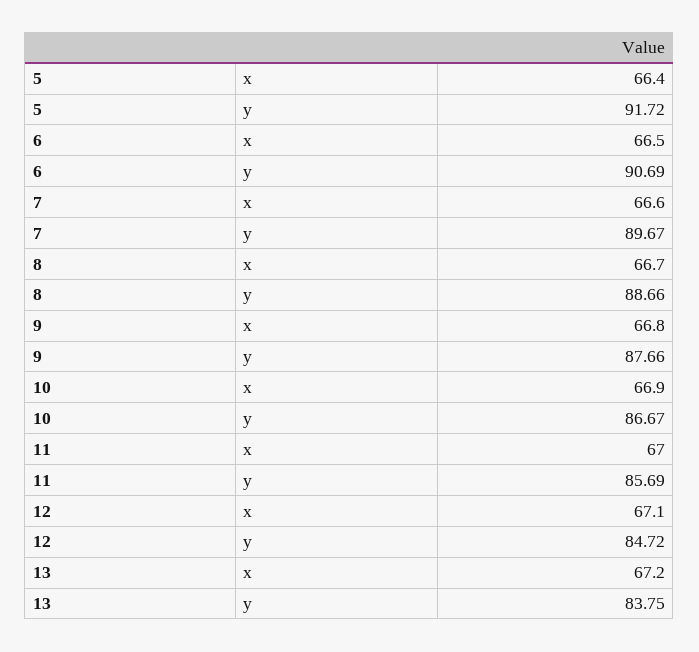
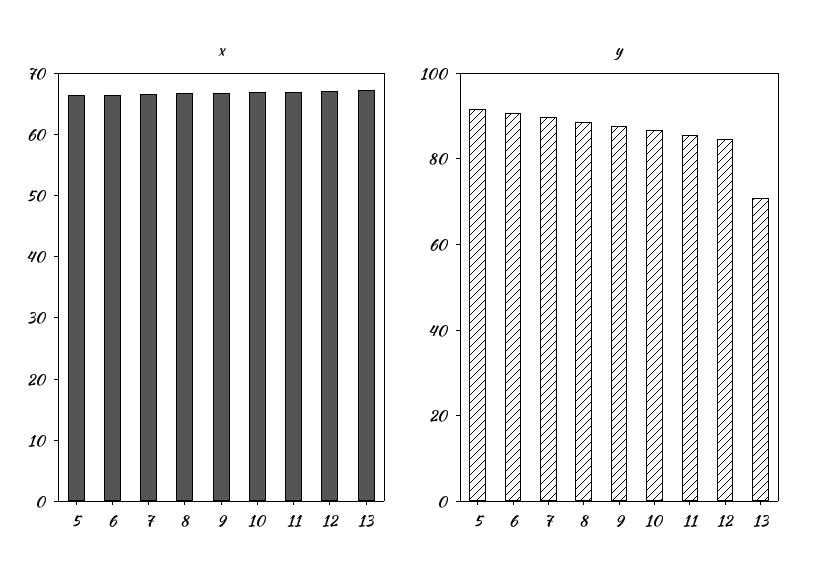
  {
    "x": {
      "5": 66.4,
      "6": 66.5,
      "7": 66.6,
      "8": 66.7,
      "9": 66.8,
      "10": 66.9,
      "11": 67,
      "12": 67.1,
      "13": 67.2
    },
    "y": {
      "5": 91.72,
      "6": 90.69,
      "7": 89.67,
      "8": 88.66,
      "9": 87.66,
      "10": 86.67,
      "11": 85.69,
      "12": 84.72,
-     "13": 83.75
+     "13": 70
    }
  }

